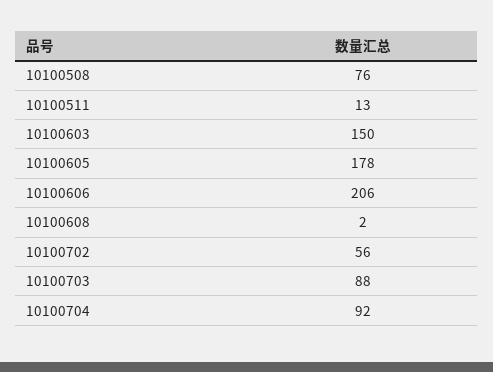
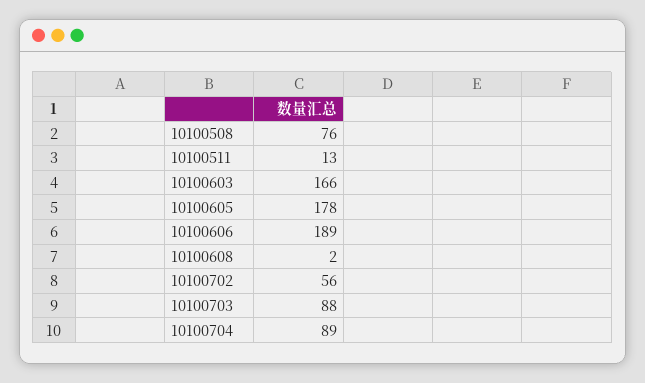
  {
    "10100508": 76,
    "10100511": 13,
-   "10100603": 150,
+   "10100603": 166,
    "10100605": 178,
-   "10100606": 206,
+   "10100606": 189,
    "10100608": 2,
    "10100702": 56,
    "10100703": 88,
-   "10100704": 92
+   "10100704": 89
  }

